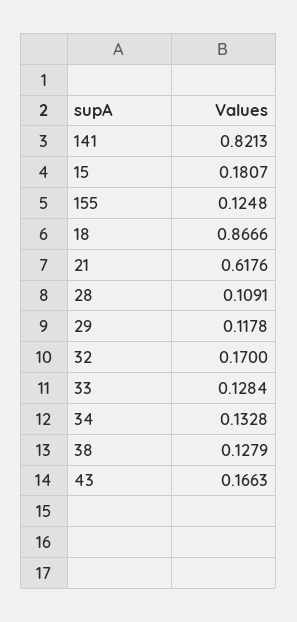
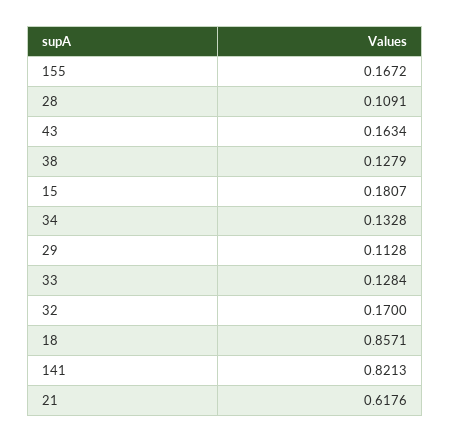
  {
    "141": 0.8213,
    "15": 0.1807,
-   "155": 0.1248,
+   "155": 0.1672,
-   "18": 0.8666,
+   "18": 0.8571,
    "21": 0.6176,
    "28": 0.1091,
-   "29": 0.1178,
+   "29": 0.1128,
    "32": 0.17,
    "33": 0.1284,
    "34": 0.1328,
    "38": 0.1279,
-   "43": 0.1663
+   "43": 0.1634
  }

